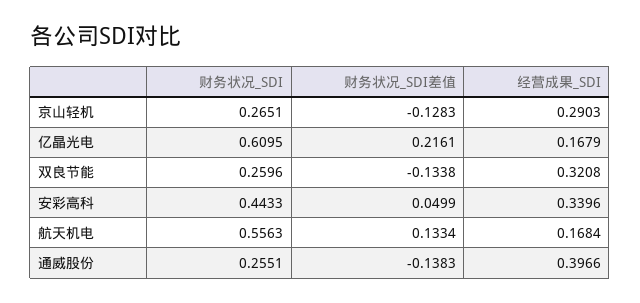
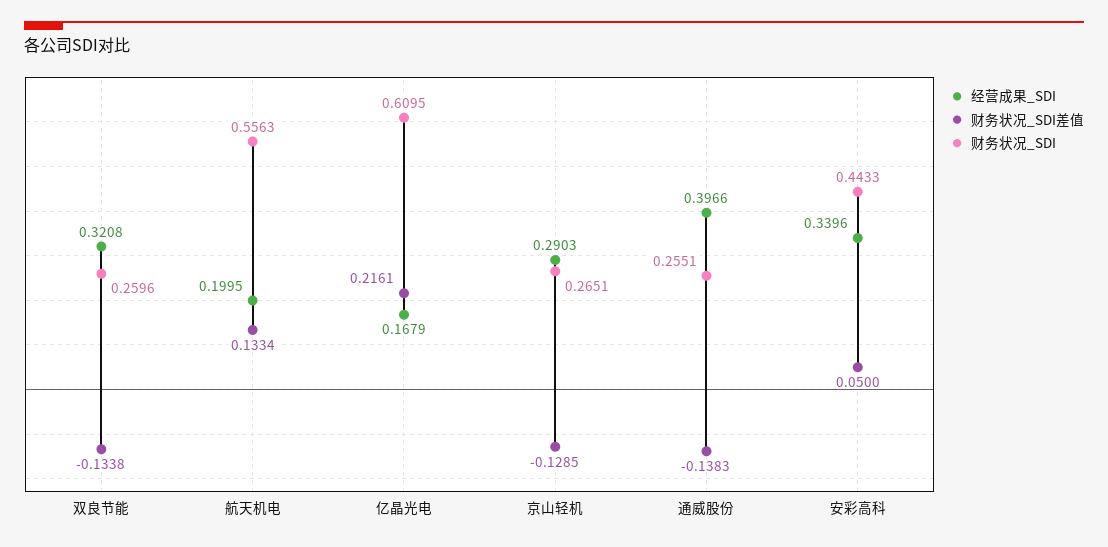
  {
    "财务状况_SDI": {
      "京山轻机": 0.2651,
      "亿晶光电": 0.6095,
      "双良节能": 0.2596,
      "安彩高科": 0.4433,
      "航天机电": 0.5563,
      "通威股份": 0.2551
    },
    "财务状况_SDI差值": {
-     "京山轻机": -0.1283,
+     "京山轻机": -0.1285,
      "亿晶光电": 0.2161,
      "双良节能": -0.1338,
-     "安彩高科": 0.0499,
+     "安彩高科": 0.05,
      "航天机电": 0.1334,
      "通威股份": -0.1383
    },
    "经营成果_SDI": {
      "京山轻机": 0.2903,
      "亿晶光电": 0.1679,
      "双良节能": 0.3208,
      "安彩高科": 0.3396,
-     "航天机电": 0.1684,
+     "航天机电": 0.1995,
      "通威股份": 0.3966
    }
  }

